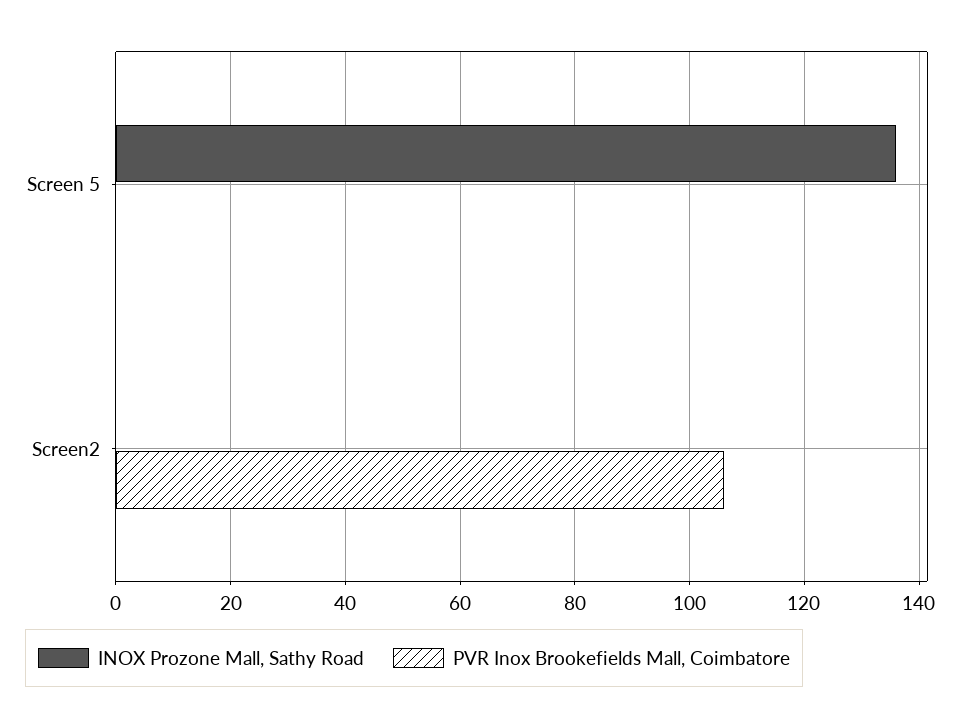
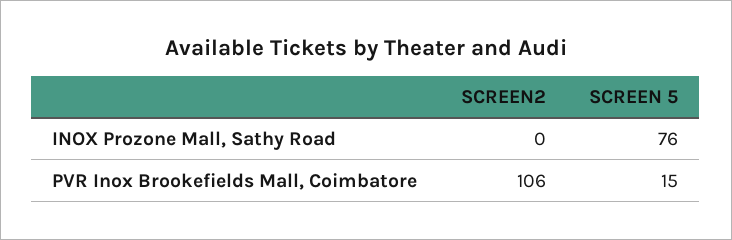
  {
    "INOX Prozone Mall, Sathy Road": {
-     "Screen 5": 135,
+     "Screen 5": 76,
      "Screen2": 0
    },
    "PVR Inox Brookefields Mall, Coimbatore": {
-     "Screen 5": 0,
+     "Screen 5": 15,
      "Screen2": 106
    }
  }

